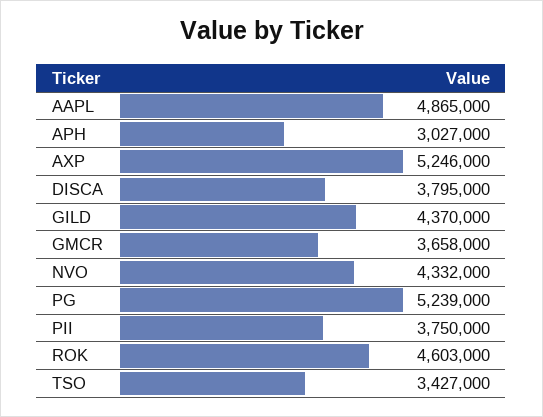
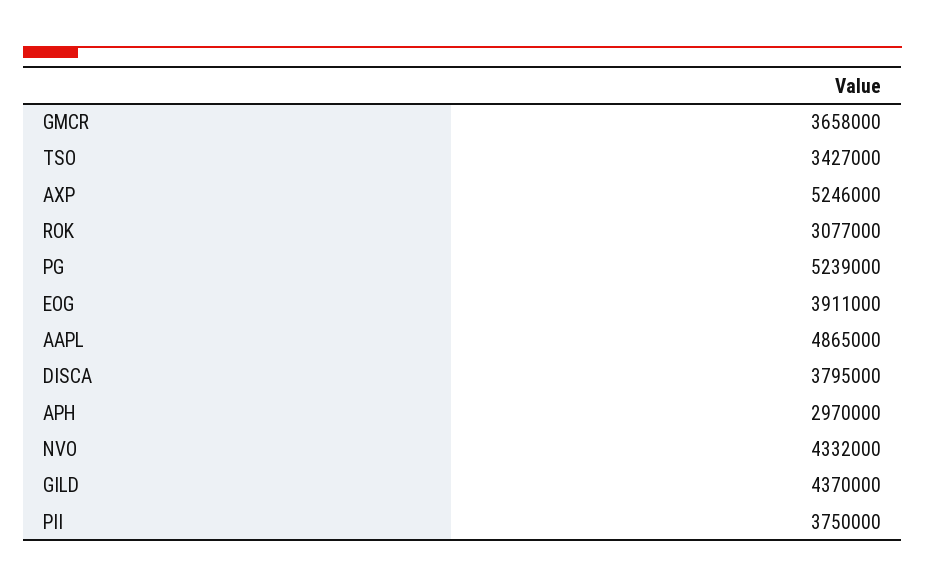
  {
    "AAPL": 4865000,
-   "APH": 3027000,
+   "APH": 2970000,
    "AXP": 5246000,
    "DISCA": 3795000,
    "GILD": 4370000,
    "GMCR": 3658000,
    "NVO": 4332000,
    "PG": 5239000,
    "PII": 3750000,
-   "ROK": 4603000,
+   "ROK": 3077000,
-   "TSO": 3427000
+   "TSO": 3427000,
+   "EOG": 3911000
  }

